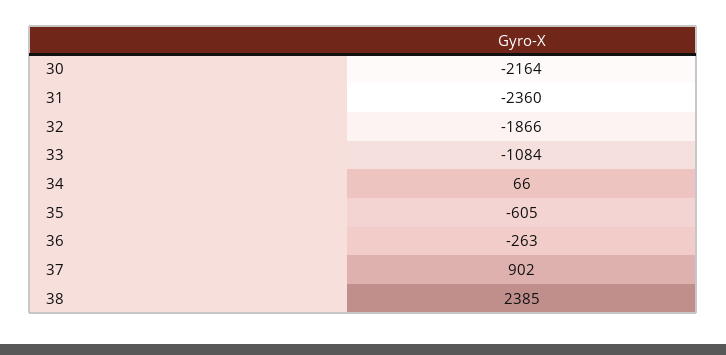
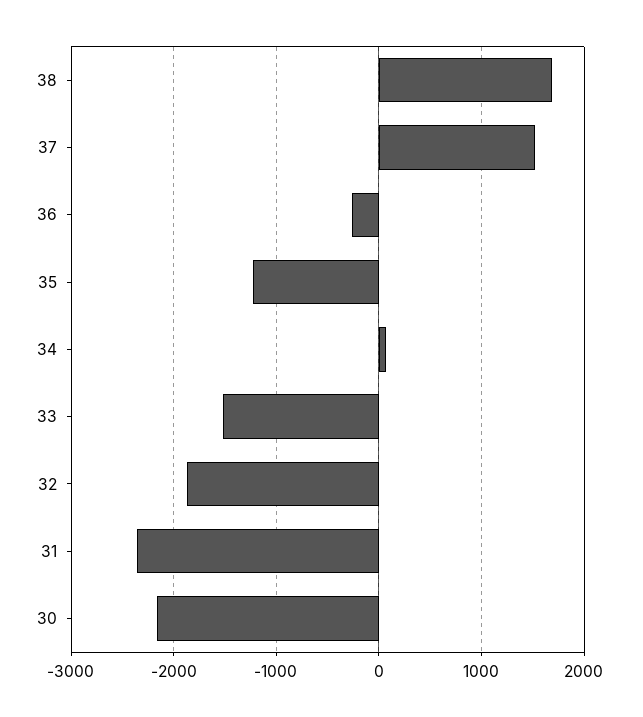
  {
    "30": -2164,
    "31": -2360,
    "32": -1866,
-   "33": -1084,
+   "33": -1500,
    "34": 66,
-   "35": -605,
+   "35": -1200,
    "36": -263,
-   "37": 902,
+   "37": 1500,
-   "38": 2385
+   "38": 1700
  }

